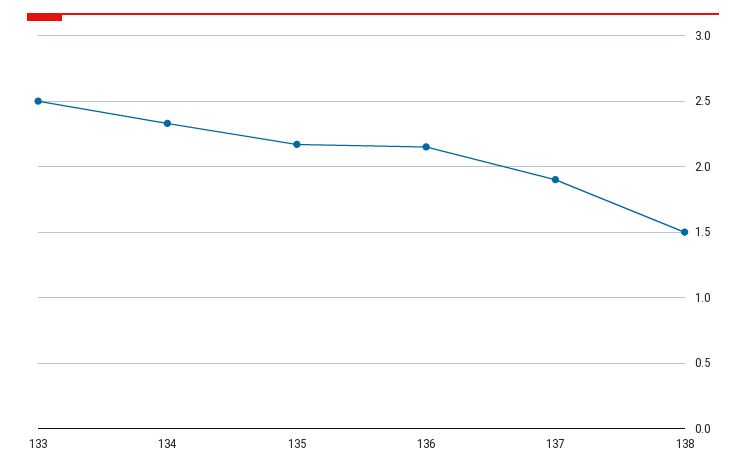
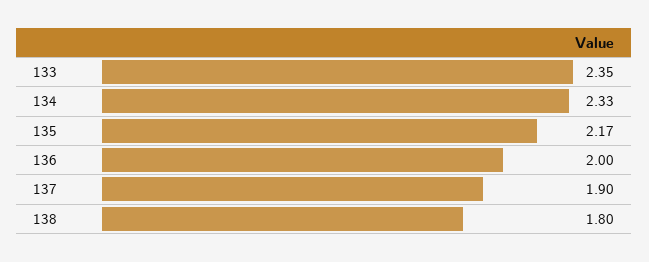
  {
-   "133": 2.5,
+   "133": 2.35,
    "134": 2.33,
    "135": 2.17,
-   "136": 2.15,
+   "136": 2,
    "137": 1.9,
-   "138": 1.5
+   "138": 1.8
  }

